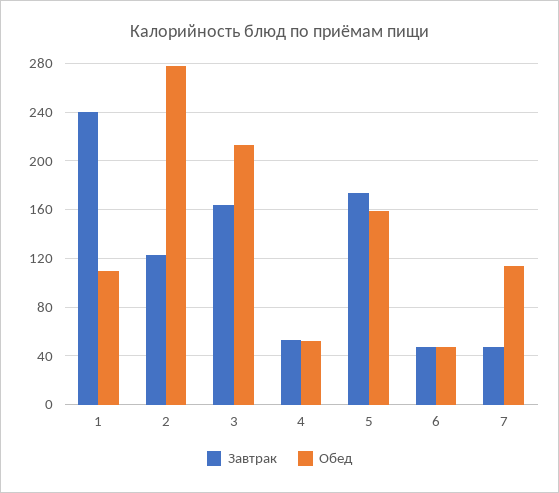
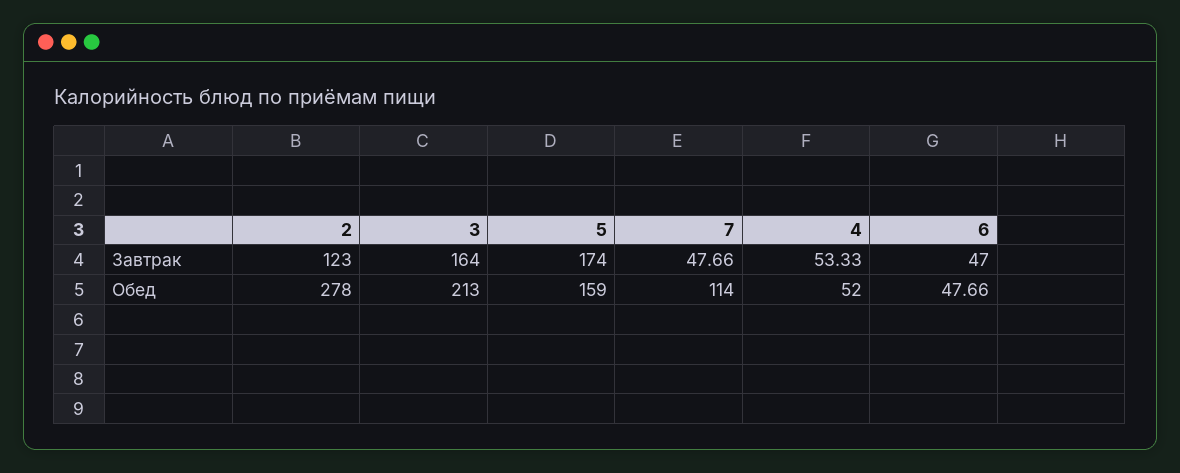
  {
    "Завтрак": {
-     "1": 240,
      "2": 123,
      "3": 164,
      "4": 53.33,
      "5": 174,
      "6": 47,
      "7": 47.66
    },
    "Обед": {
-     "1": 110,
      "2": 278,
      "3": 213,
      "4": 52,
      "5": 159,
      "6": 47.66,
      "7": 114
    }
  }

